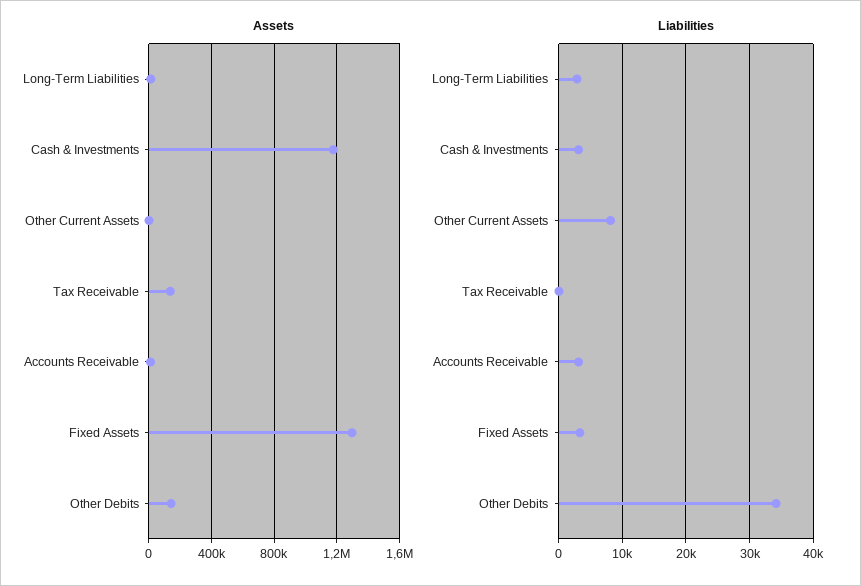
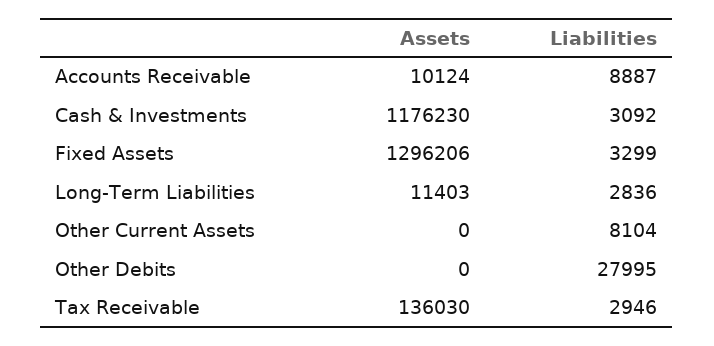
  {
    "Assets": {
      "Long-Term Liabilities": 11403,
      "Cash & Investments": 1176230,
      "Other Current Assets": 0,
      "Tax Receivable": 136030,
      "Accounts Receivable": 10124,
      "Fixed Assets": 1296206,
-     "Other Debits": 150000
+     "Other Debits": 0
    },
    "Liabilities": {
      "Long-Term Liabilities": 2836,
      "Cash & Investments": 3092,
      "Other Current Assets": 8104,
-     "Tax Receivable": 0,
+     "Tax Receivable": 2946,
-     "Accounts Receivable": 3000,
+     "Accounts Receivable": 8887,
      "Fixed Assets": 3299,
-     "Other Debits": 34000
+     "Other Debits": 27995
    }
  }

